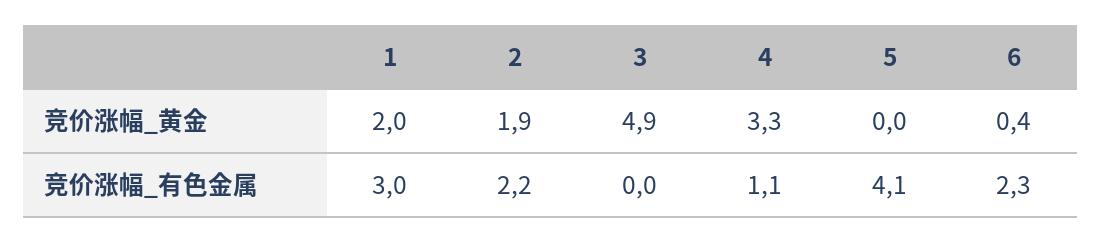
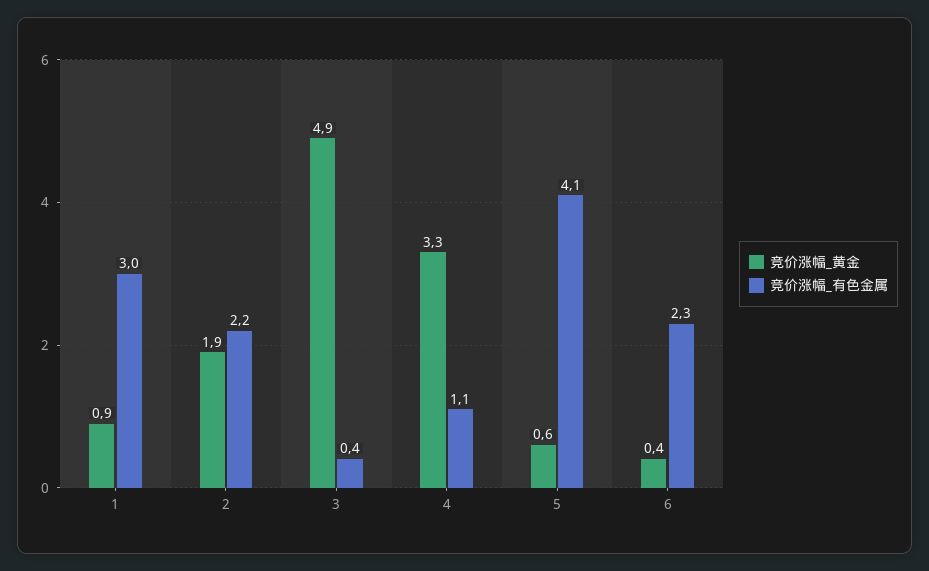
  {
    "竞价涨幅_黄金": {
-     "1": 2,
+     "1": 0.9,
      "2": 1.9,
      "3": 4.9,
      "4": 3.3,
-     "5": 0,
+     "5": 0.6,
      "6": 0.4
    },
    "竞价涨幅_有色金属": {
      "1": 3,
      "2": 2.2,
-     "3": 0,
+     "3": 0.4,
      "4": 1.1,
      "5": 4.1,
      "6": 2.3
    }
  }

